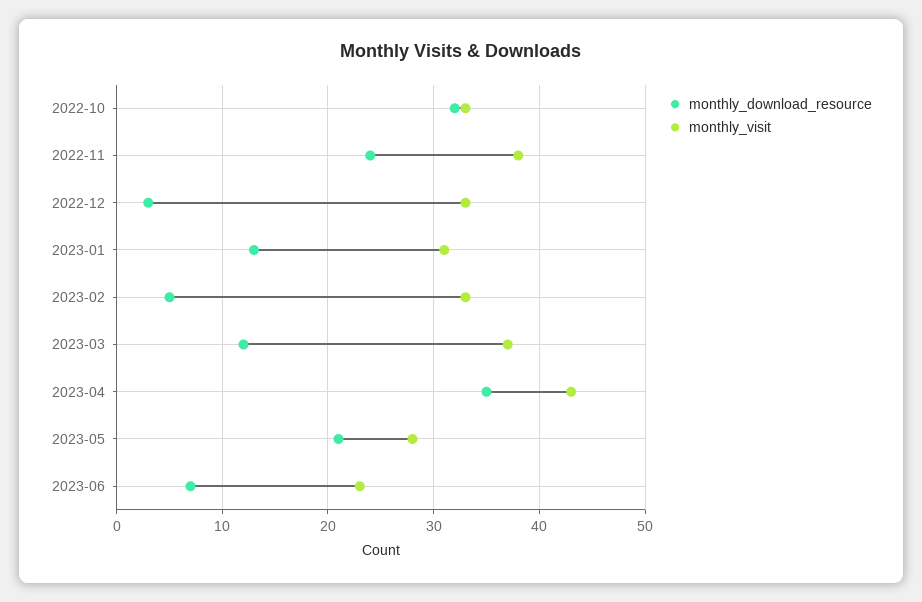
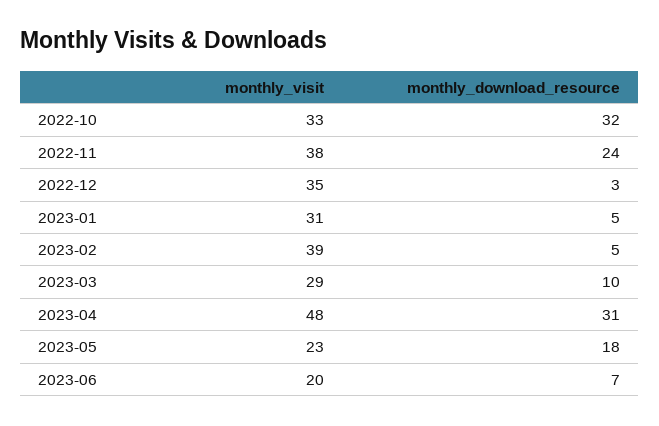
  {
    "monthly_download_resource": {
      "2022-10": 32,
      "2022-11": 24,
      "2022-12": 3,
-     "2023-01": 13,
+     "2023-01": 5,
      "2023-02": 5,
-     "2023-03": 12,
+     "2023-03": 10,
-     "2023-04": 35,
+     "2023-04": 31,
-     "2023-05": 21,
+     "2023-05": 18,
      "2023-06": 7
    },
    "monthly_visit": {
      "2022-10": 33,
      "2022-11": 38,
-     "2022-12": 33,
+     "2022-12": 35,
      "2023-01": 31,
-     "2023-02": 33,
+     "2023-02": 39,
-     "2023-03": 37,
+     "2023-03": 29,
-     "2023-04": 43,
+     "2023-04": 48,
-     "2023-05": 28,
+     "2023-05": 23,
-     "2023-06": 23
+     "2023-06": 20
    }
  }

